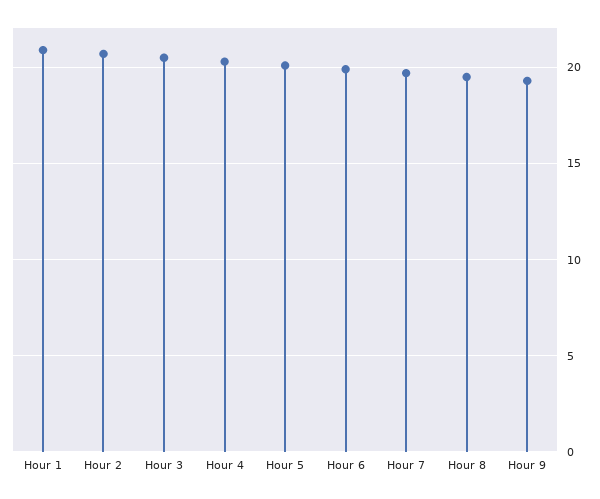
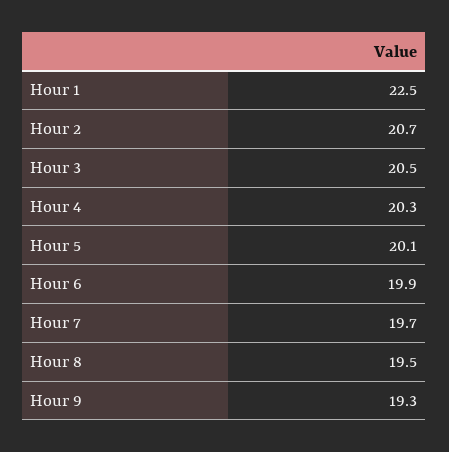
  {
-   "Hour 1": 21,
+   "Hour 1": 22.5,
    "Hour 2": 20.7,
    "Hour 3": 20.5,
    "Hour 4": 20.3,
    "Hour 5": 20.1,
    "Hour 6": 19.9,
    "Hour 7": 19.7,
    "Hour 8": 19.5,
    "Hour 9": 19.3
  }

